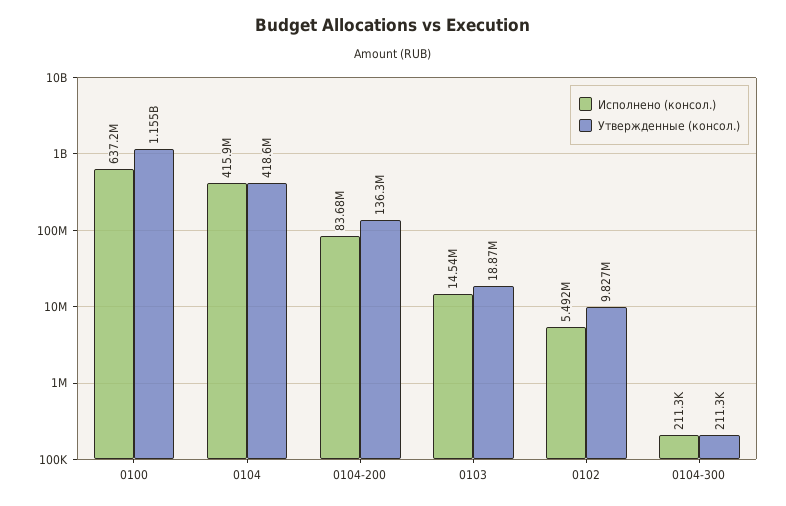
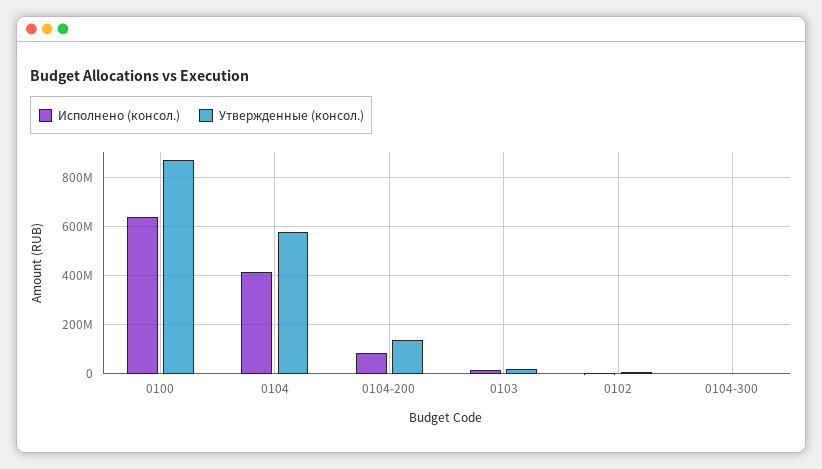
  {
    "Исполнено (консол.)": {
      "0100": 637200000,
      "0104": 415900000,
      "0104-200": 83680000,
      "0103": 14540000,
      "0102": 5492000,
      "0104-300": 211300
    },
    "Утвержденные (консол.)": {
-     "0100": 1155000000,
+     "0100": 875000000,
-     "0104": 418600000,
+     "0104": 575000000,
      "0104-200": 136300000,
      "0103": 18870000,
      "0102": 9827000,
      "0104-300": 211300
    }
  }

